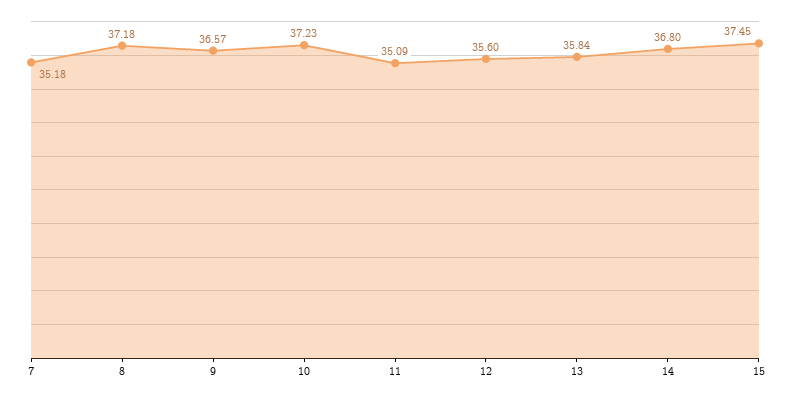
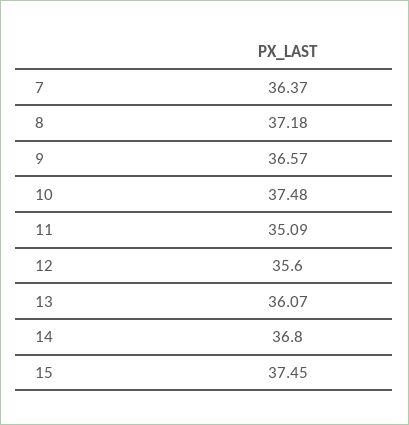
  {
-   "7": 35.18,
+   "7": 36.37,
    "8": 37.18,
    "9": 36.57,
-   "10": 37.23,
+   "10": 37.48,
    "11": 35.09,
    "12": 35.6,
-   "13": 35.84,
+   "13": 36.07,
    "14": 36.8,
    "15": 37.45
  }

